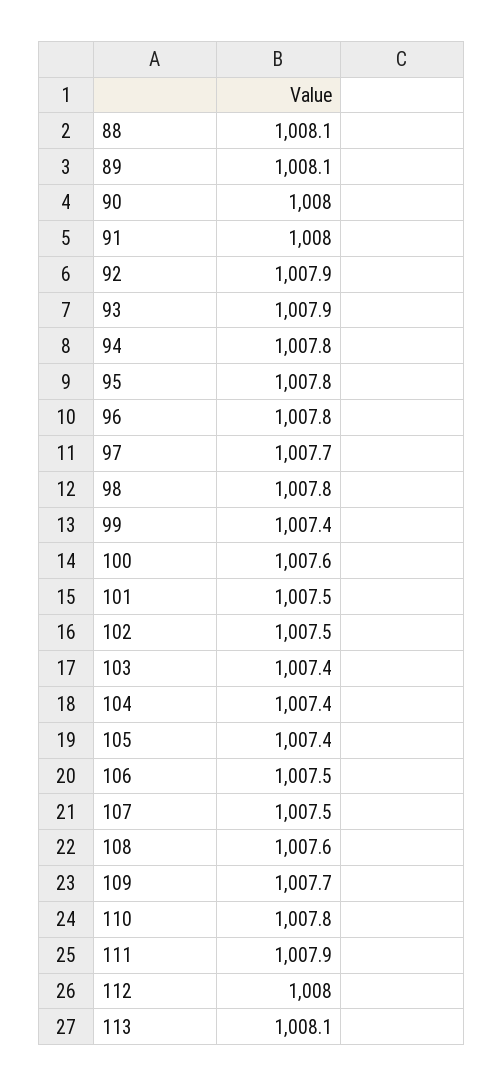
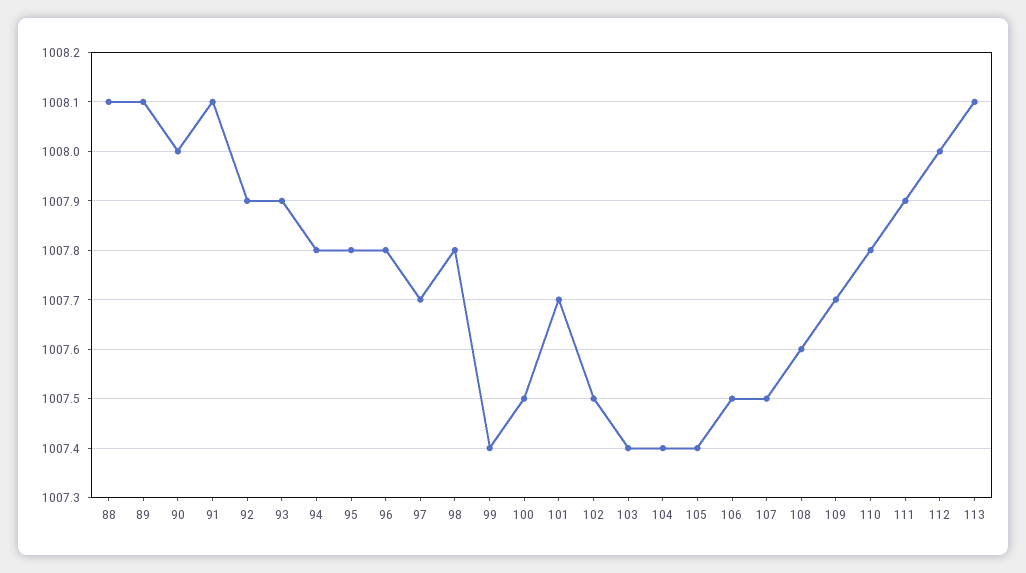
  {
    "88": 1008.1,
    "89": 1008.1,
    "90": 1008,
-   "91": 1008,
+   "91": 1008.1,
    "92": 1007.9,
    "93": 1007.9,
    "94": 1007.8,
    "95": 1007.8,
    "96": 1007.8,
    "97": 1007.7,
    "98": 1007.8,
    "99": 1007.4,
-   "100": 1007.6,
+   "100": 1007.5,
-   "101": 1007.5,
+   "101": 1007.7,
    "102": 1007.5,
    "103": 1007.4,
    "104": 1007.4,
    "105": 1007.4,
    "106": 1007.5,
    "107": 1007.5,
    "108": 1007.6,
    "109": 1007.7,
    "110": 1007.8,
    "111": 1007.9,
    "112": 1008,
    "113": 1008.1
  }

